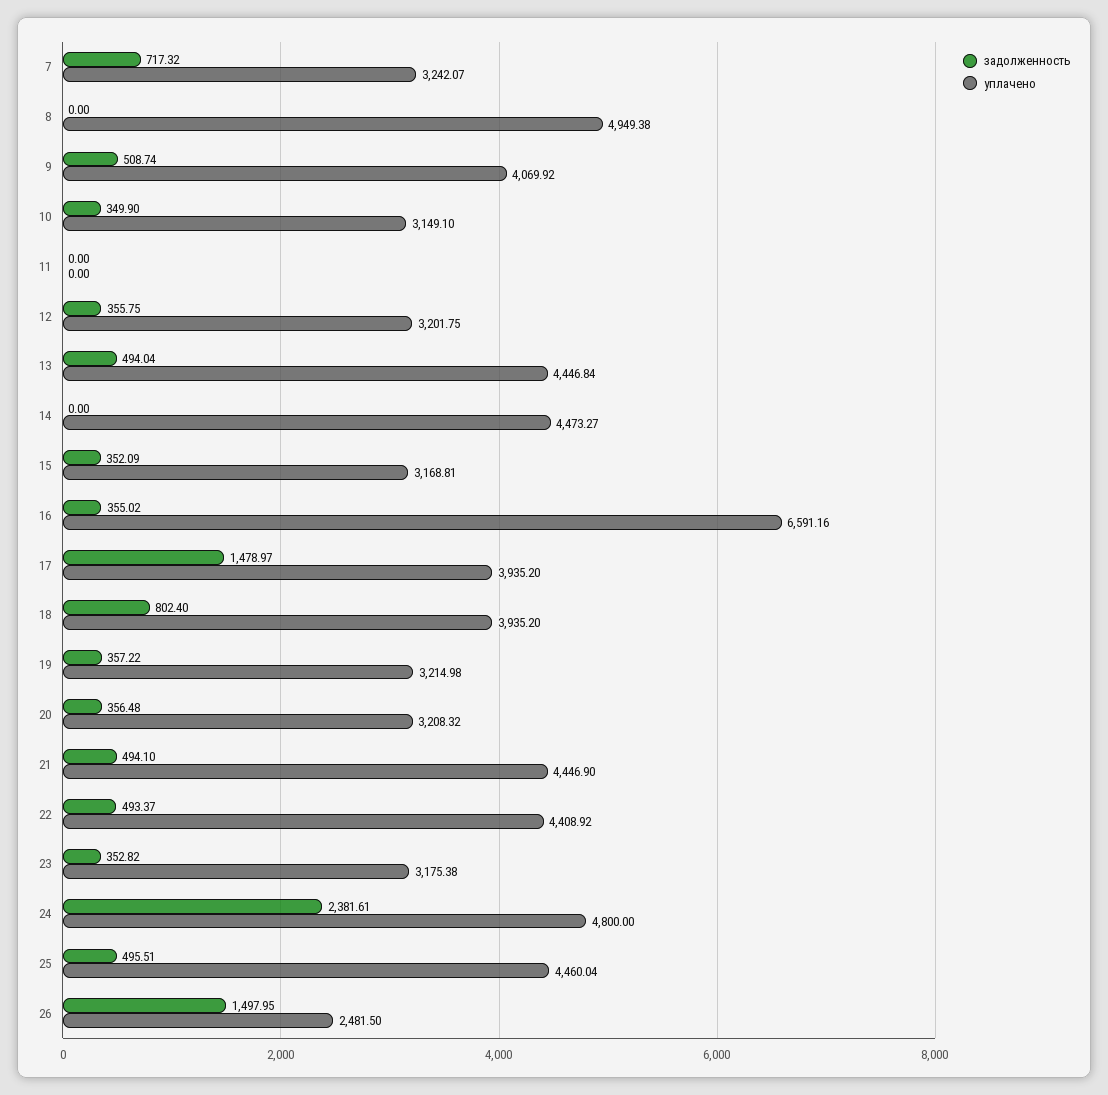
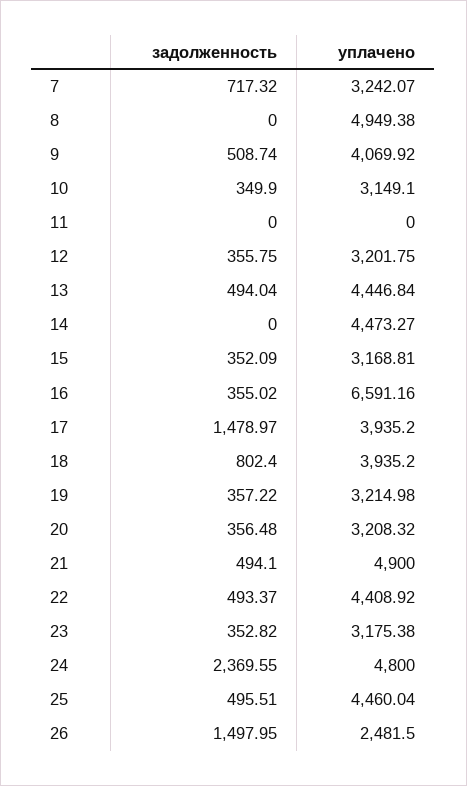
  {
    "задолженность": {
      "7": 717.32,
      "8": 0,
      "9": 508.74,
      "10": 349.9,
      "11": 0,
      "12": 355.75,
      "13": 494.04,
      "14": 0,
      "15": 352.09,
      "16": 355.02,
      "17": 1478.97,
      "18": 802.4,
      "19": 357.22,
      "20": 356.48,
      "21": 494.1,
      "22": 493.37,
      "23": 352.82,
-     "24": 2381.61,
+     "24": 2369.55,
      "25": 495.51,
      "26": 1497.95
    },
    "уплачено": {
      "7": 3242.07,
      "8": 4949.38,
      "9": 4069.92,
      "10": 3149.1,
      "11": 0,
      "12": 3201.75,
      "13": 4446.84,
      "14": 4473.27,
      "15": 3168.81,
      "16": 6591.16,
      "17": 3935.2,
      "18": 3935.2,
      "19": 3214.98,
      "20": 3208.32,
-     "21": 4446.9,
+     "21": 4900,
      "22": 4408.92,
      "23": 3175.38,
      "24": 4800,
      "25": 4460.04,
      "26": 2481.5
    }
  }

